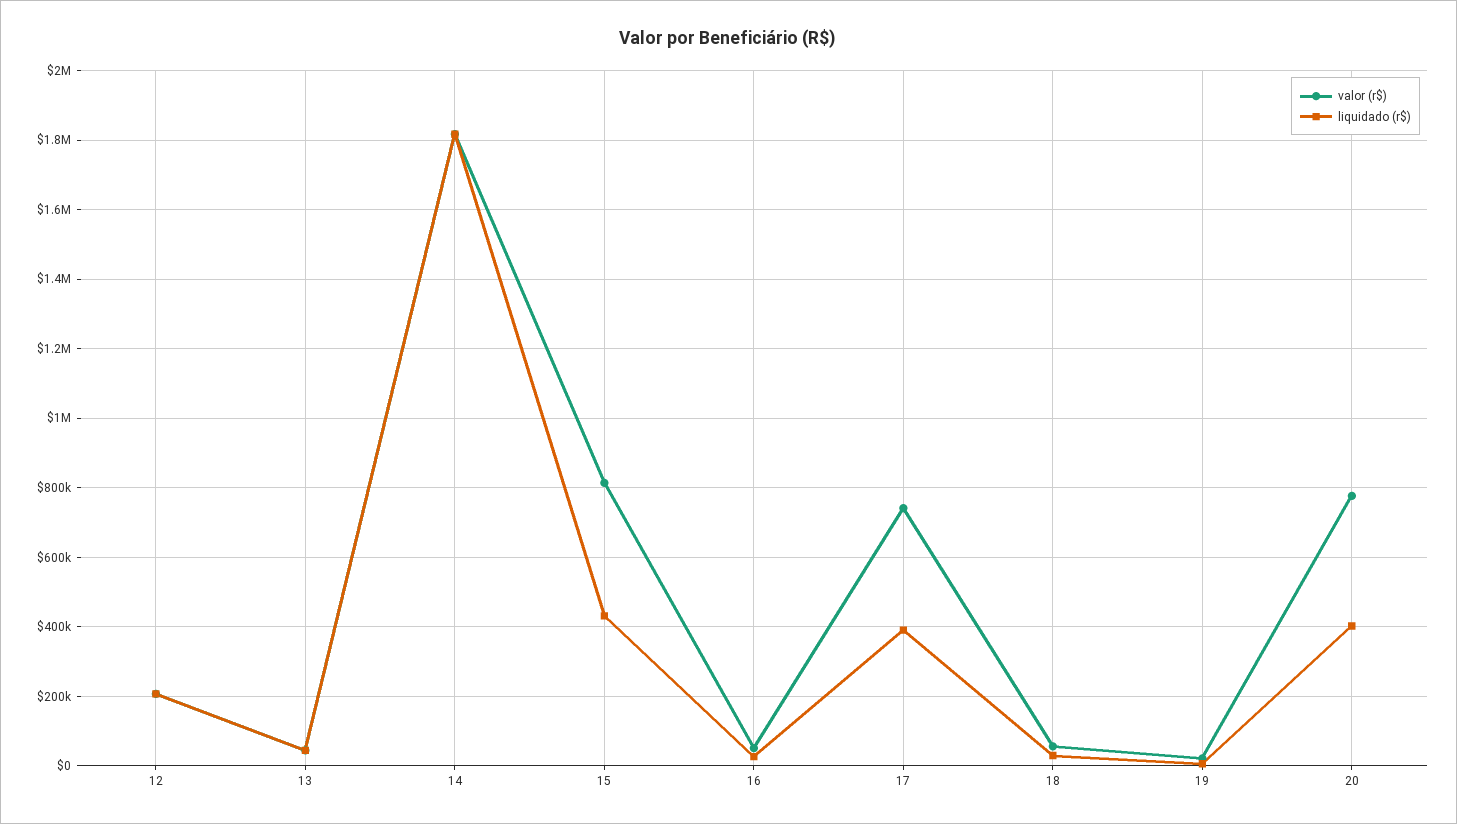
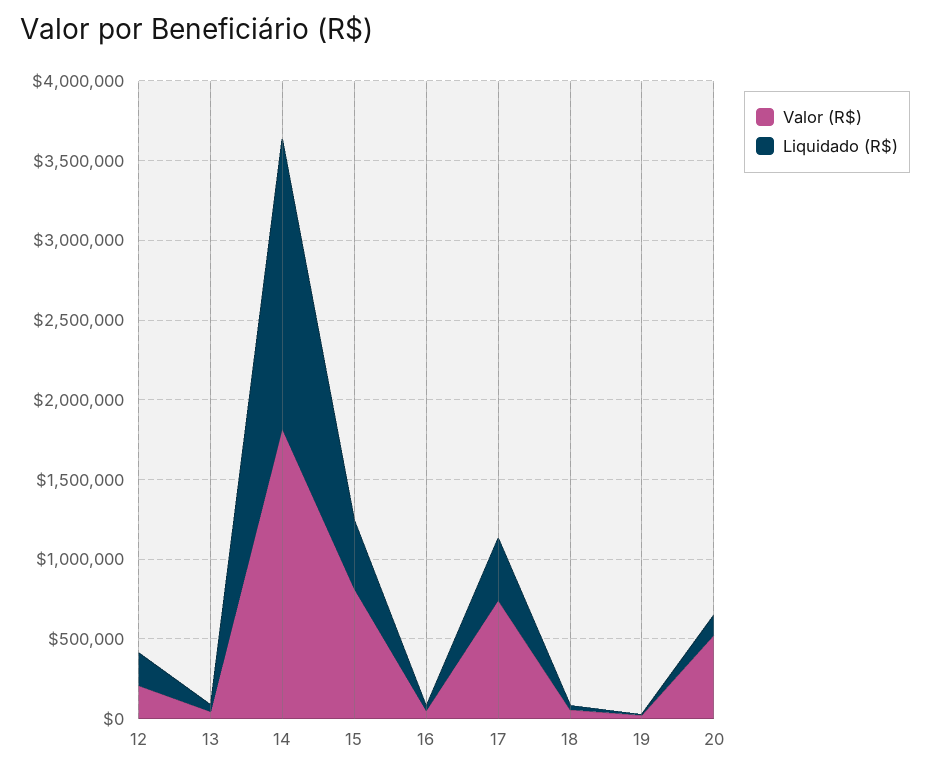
  {
    "valor (r$)": {
      "12": 200000,
      "13": 40000,
      "14": 1820000,
      "15": 820000,
      "16": 60000,
      "17": 740000,
      "18": 60000,
      "19": 20000,
-     "20": 780000
+     "20": 500000
    },
    "liquidado (r$)": {
      "12": 200000,
      "13": 40000,
      "14": 1820000,
      "15": 440000,
      "16": 20000,
      "17": 400000,
      "18": 20000,
      "19": 0,
-     "20": 400000
+     "20": 100000
    }
  }

